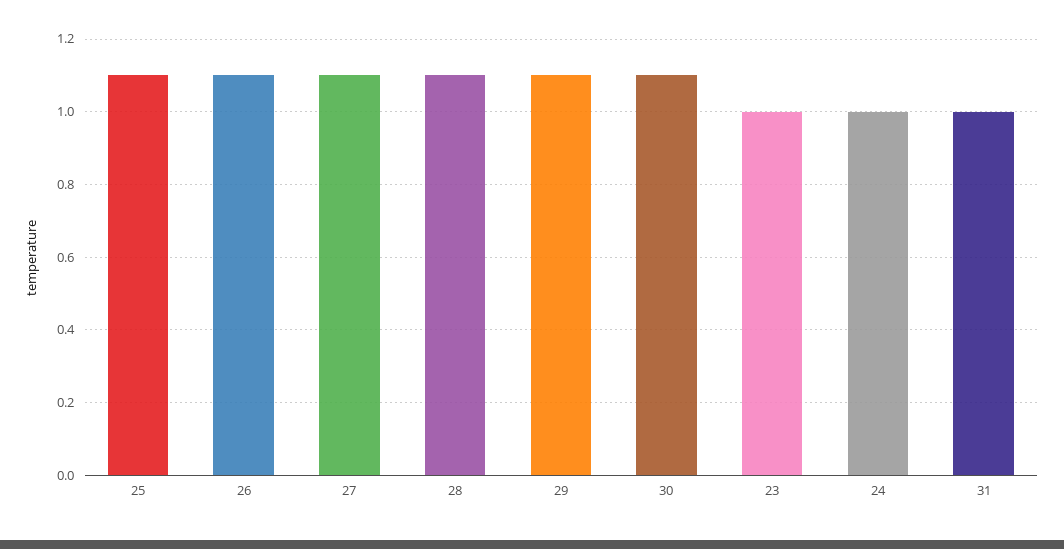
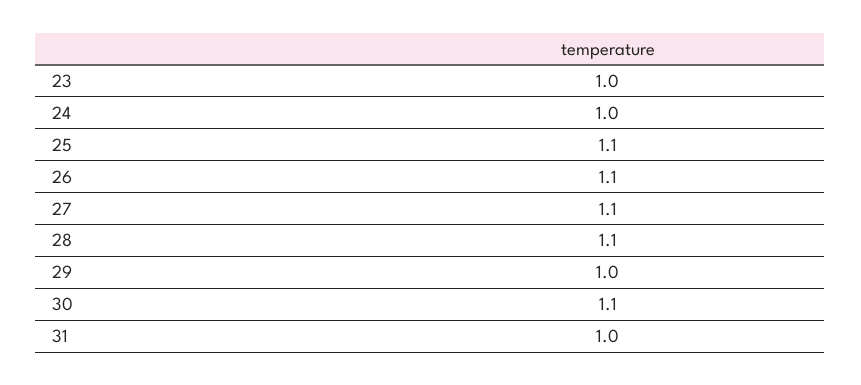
  {
    "25": 1.1,
    "26": 1.1,
    "27": 1.1,
    "28": 1.1,
-   "29": 1.1,
+   "29": 1,
    "30": 1.1,
    "23": 1,
    "24": 1,
    "31": 1
  }

